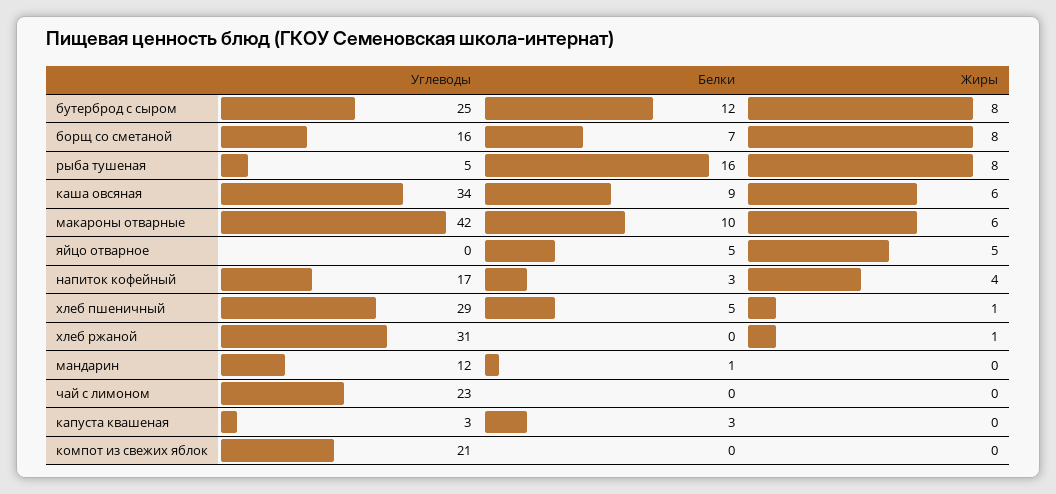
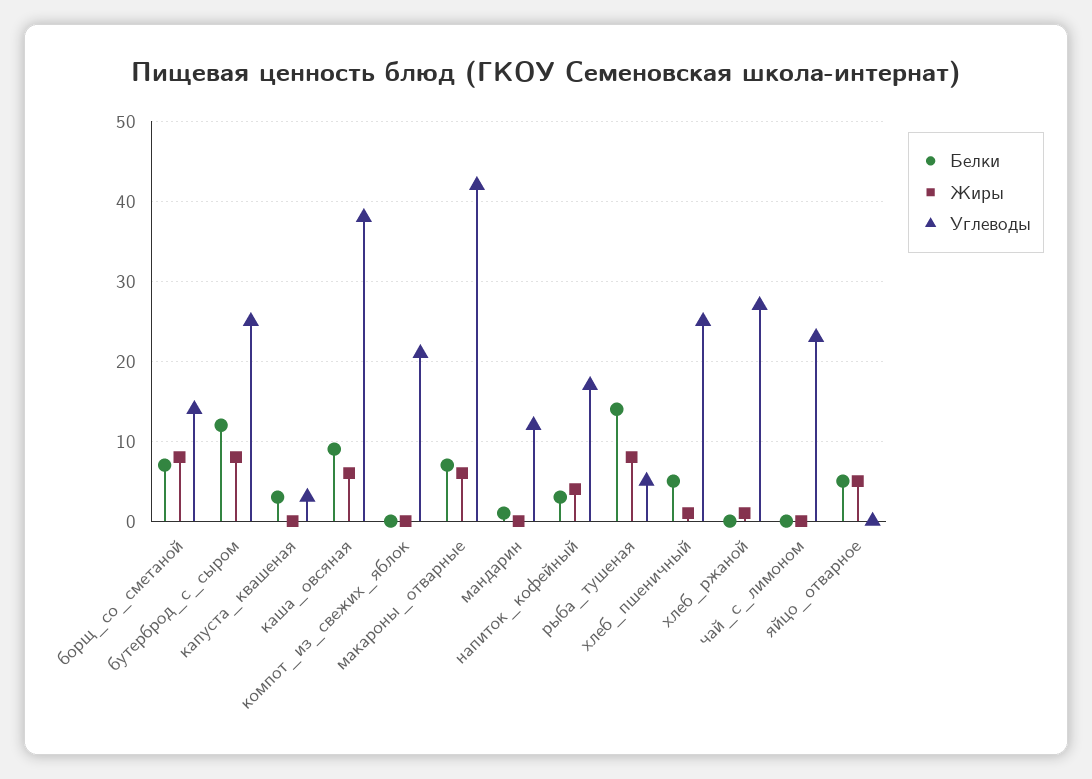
  {
    "Углеводы": {
      "бутерброд с сыром": 25,
-     "борщ со сметаной": 16,
+     "борщ со сметаной": 14,
      "рыба тушеная": 5,
-     "каша овсяная": 34,
+     "каша овсяная": 38,
      "макароны отварные": 42,
      "яйцо отварное": 0,
      "напиток кофейный": 17,
-     "хлеб пшеничный": 29,
+     "хлеб пшеничный": 25,
-     "хлеб ржаной": 31,
+     "хлеб ржаной": 27,
      "мандарин": 12,
      "чай с лимоном": 23,
      "капуста квашеная": 3,
      "компот из свежих яблок": 21
    },
    "Белки": {
      "бутерброд с сыром": 12,
      "борщ со сметаной": 7,
-     "рыба тушеная": 16,
+     "рыба тушеная": 14,
      "каша овсяная": 9,
-     "макароны отварные": 10,
+     "макароны отварные": 7,
      "яйцо отварное": 5,
      "напиток кофейный": 3,
      "хлеб пшеничный": 5,
      "хлеб ржаной": 0,
      "мандарин": 1,
      "чай с лимоном": 0,
      "капуста квашеная": 3,
      "компот из свежих яблок": 0
    },
    "Жиры": {
      "бутерброд с сыром": 8,
      "борщ со сметаной": 8,
      "рыба тушеная": 8,
      "каша овсяная": 6,
      "макароны отварные": 6,
      "яйцо отварное": 5,
      "напиток кофейный": 4,
      "хлеб пшеничный": 1,
      "хлеб ржаной": 1,
      "мандарин": 0,
      "чай с лимоном": 0,
      "капуста квашеная": 0,
      "компот из свежих яблок": 0
    }
  }

